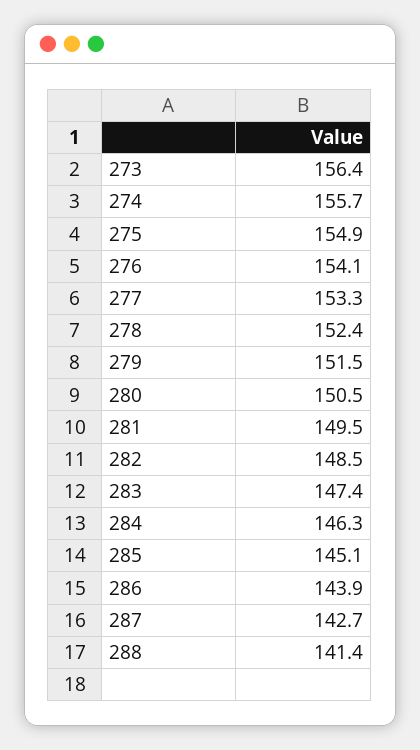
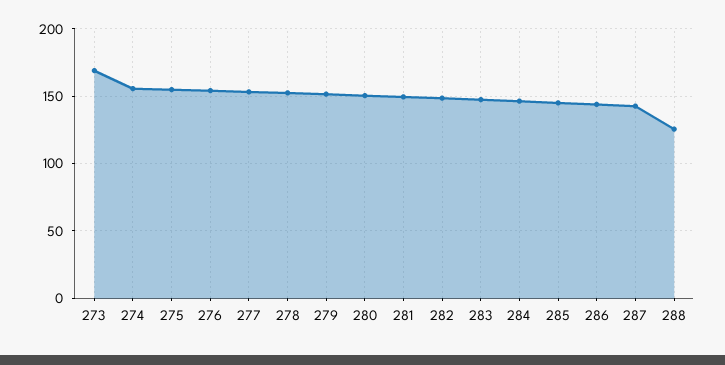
  {
-   "273": 156.4,
+   "273": 170,
    "274": 155.7,
    "275": 154.9,
    "276": 154.1,
    "277": 153.3,
    "278": 152.4,
    "279": 151.5,
    "280": 150.5,
    "281": 149.5,
    "282": 148.5,
    "283": 147.4,
    "284": 146.3,
    "285": 145.1,
    "286": 143.9,
    "287": 142.7,
-   "288": 141.4
+   "288": 125
  }

